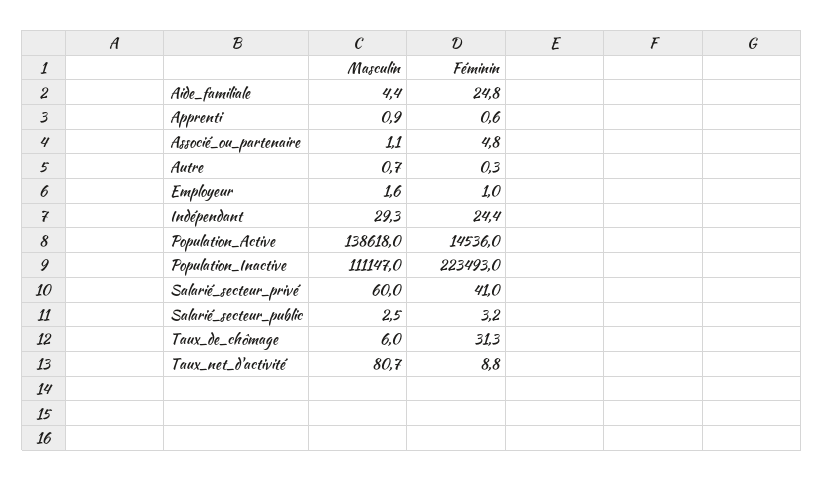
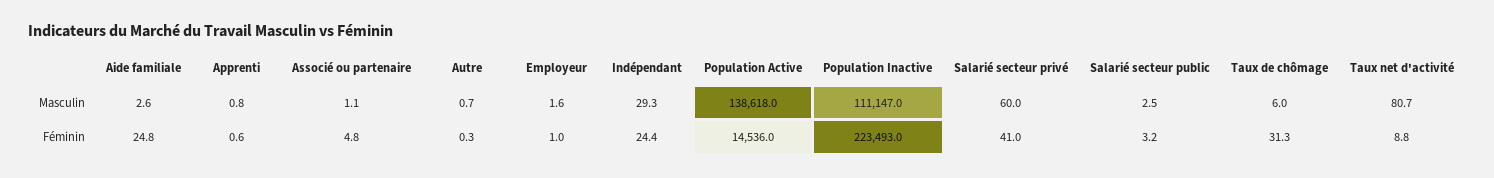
  {
    "Masculin": {
-     "Aide_familiale": 4.4,
+     "Aide_familiale": 2.6,
-     "Apprenti": 0.9,
+     "Apprenti": 0.8,
      "Associé_ou_partenaire": 1.1,
      "Autre": 0.7,
      "Employeur": 1.6,
      "Indépendant": 29.3,
      "Population_Active": 138618,
      "Population_Inactive": 111147,
      "Salarié_secteur_privé": 60,
      "Salarié_secteur_public": 2.5,
      "Taux_de_chômage": 6,
      "Taux_net_d'activité": 80.7
    },
    "Féminin": {
      "Aide_familiale": 24.8,
      "Apprenti": 0.6,
      "Associé_ou_partenaire": 4.8,
      "Autre": 0.3,
      "Employeur": 1,
      "Indépendant": 24.4,
      "Population_Active": 14536,
      "Population_Inactive": 223493,
      "Salarié_secteur_privé": 41,
      "Salarié_secteur_public": 3.2,
      "Taux_de_chômage": 31.3,
      "Taux_net_d'activité": 8.8
    }
  }

